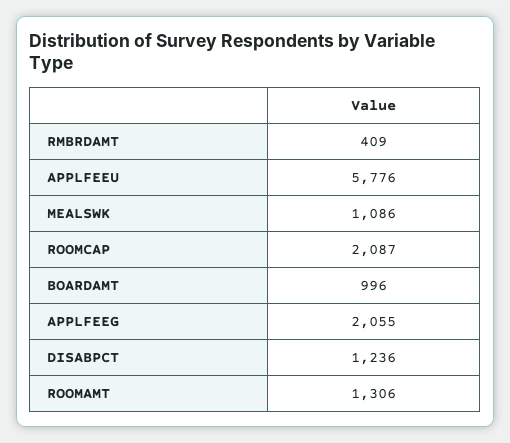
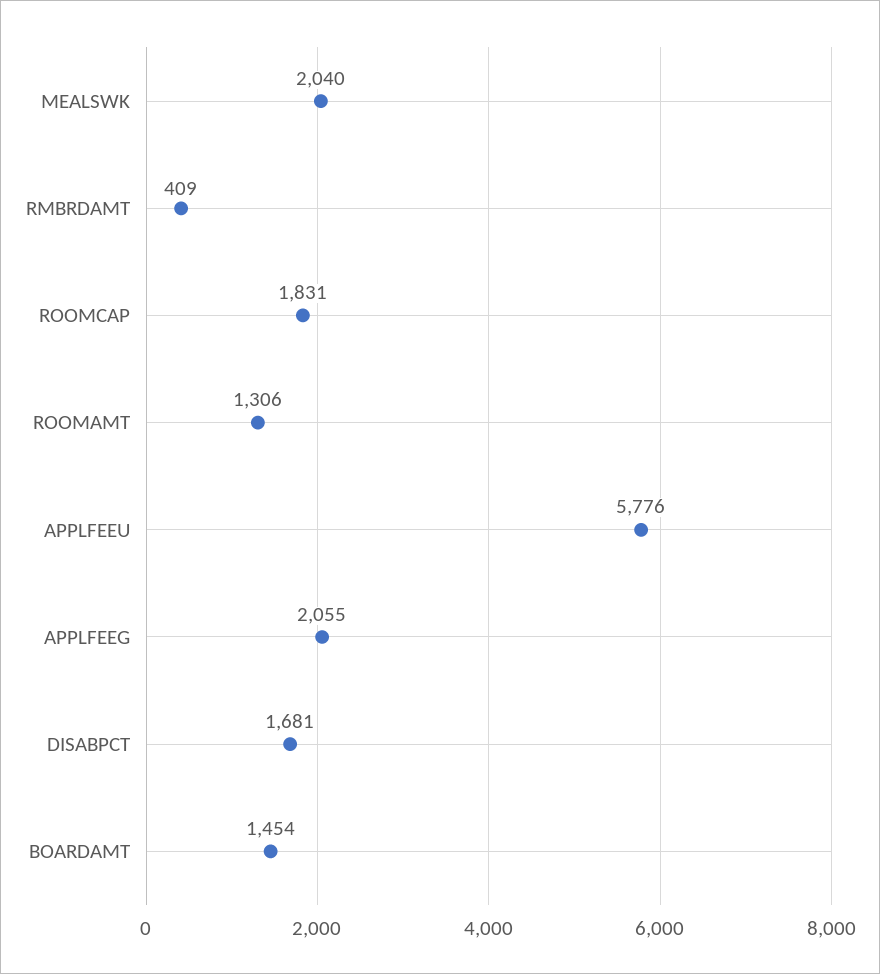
  {
    "RMBRDAMT": 409,
    "APPLFEEU": 5776,
-   "MEALSWK": 1086,
+   "MEALSWK": 2040,
-   "ROOMCAP": 2087,
+   "ROOMCAP": 1831,
-   "BOARDAMT": 996,
+   "BOARDAMT": 1454,
    "APPLFEEG": 2055,
-   "DISABPCT": 1236,
+   "DISABPCT": 1681,
    "ROOMAMT": 1306
  }

